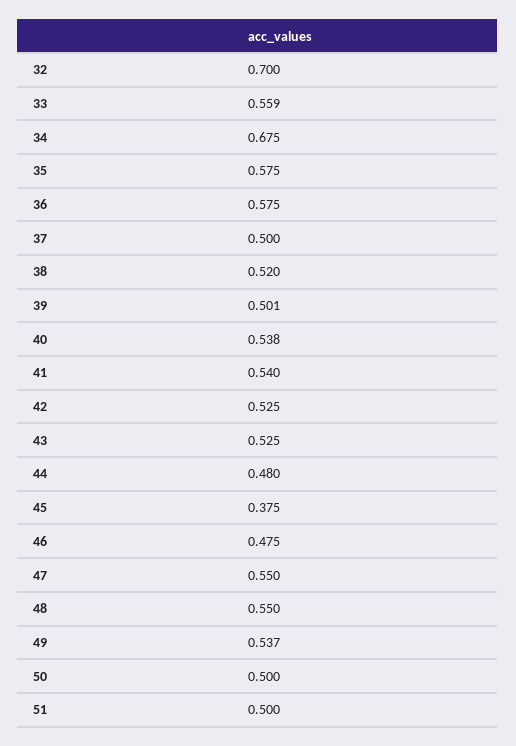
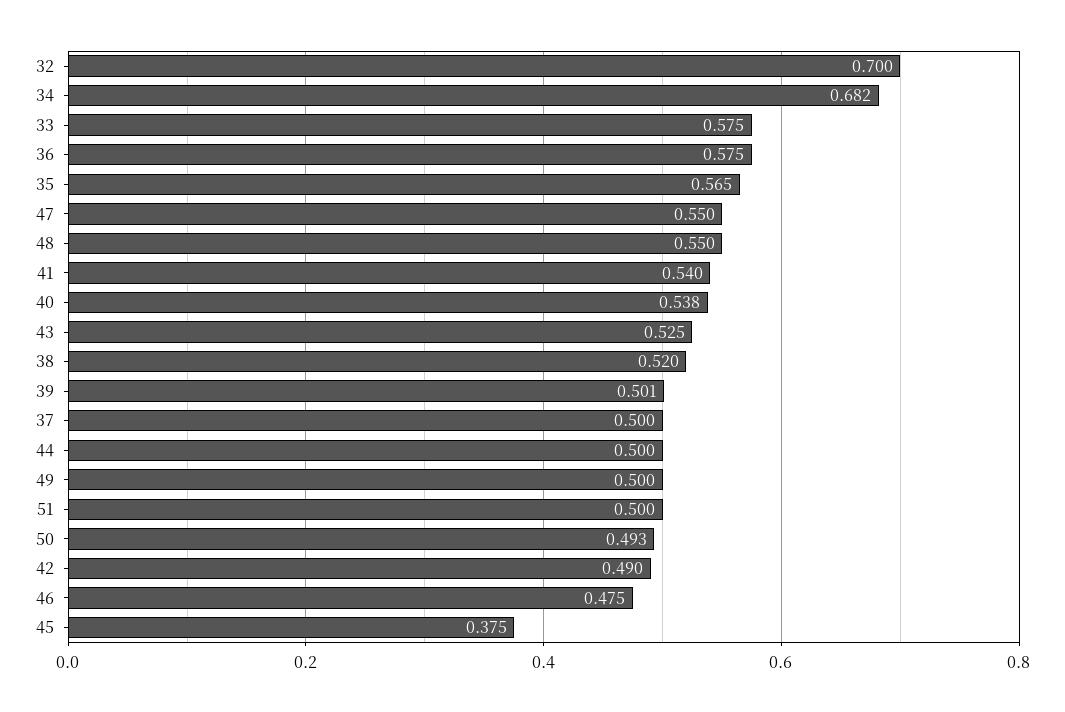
  {
    "32": 0.7,
-   "33": 0.559,
+   "33": 0.575,
-   "34": 0.675,
+   "34": 0.682,
-   "35": 0.575,
+   "35": 0.565,
    "36": 0.575,
    "37": 0.5,
    "38": 0.52,
    "39": 0.501,
    "40": 0.538,
    "41": 0.54,
-   "42": 0.525,
+   "42": 0.49,
    "43": 0.525,
-   "44": 0.48,
+   "44": 0.5,
    "45": 0.375,
    "46": 0.475,
    "47": 0.55,
    "48": 0.55,
-   "49": 0.537,
+   "49": 0.5,
-   "50": 0.5,
+   "50": 0.493,
    "51": 0.5
  }

